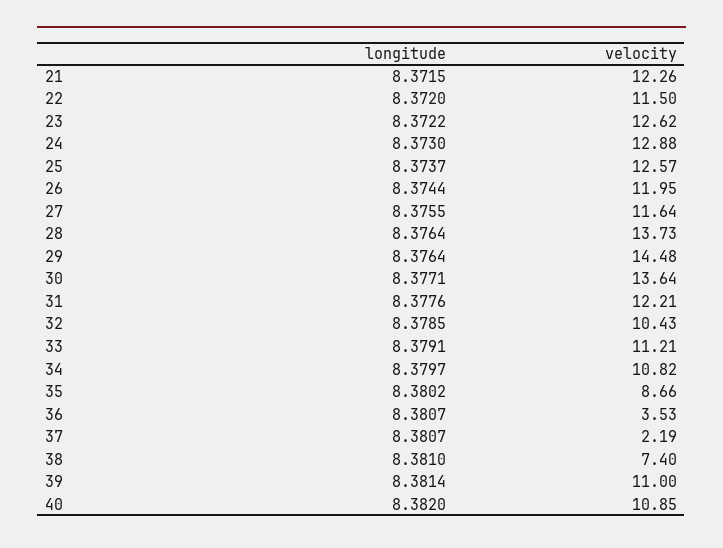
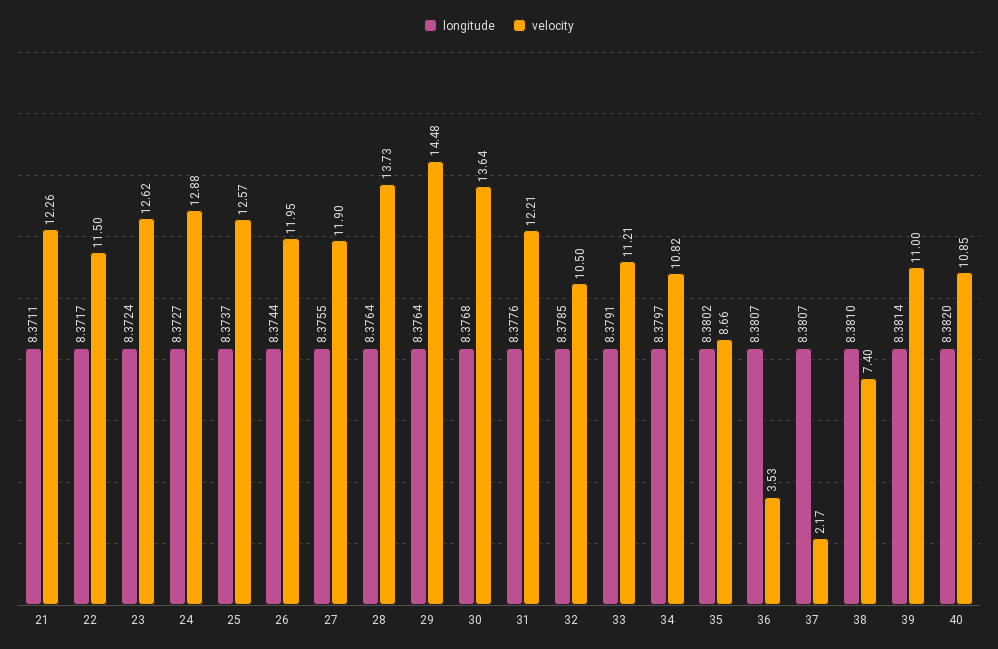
  {
    "longitude": {
-     "21": 8.3715,
+     "21": 8.3711,
-     "22": 8.372,
+     "22": 8.3717,
-     "23": 8.3722,
+     "23": 8.3724,
-     "24": 8.373,
+     "24": 8.3727,
      "25": 8.3737,
      "26": 8.3744,
      "27": 8.3755,
      "28": 8.3764,
      "29": 8.3764,
-     "30": 8.3771,
+     "30": 8.3768,
      "31": 8.3776,
      "32": 8.3785,
      "33": 8.3791,
      "34": 8.3797,
      "35": 8.3802,
      "36": 8.3807,
      "37": 8.3807,
      "38": 8.381,
      "39": 8.3814,
      "40": 8.382
    },
    "velocity": {
      "21": 12.26,
      "22": 11.5,
      "23": 12.62,
      "24": 12.88,
      "25": 12.57,
      "26": 11.95,
-     "27": 11.64,
+     "27": 11.9,
      "28": 13.73,
      "29": 14.48,
      "30": 13.64,
      "31": 12.21,
-     "32": 10.43,
+     "32": 10.5,
      "33": 11.21,
      "34": 10.82,
      "35": 8.66,
      "36": 3.53,
-     "37": 2.19,
+     "37": 2.17,
      "38": 7.4,
      "39": 11,
      "40": 10.85
    }
  }

